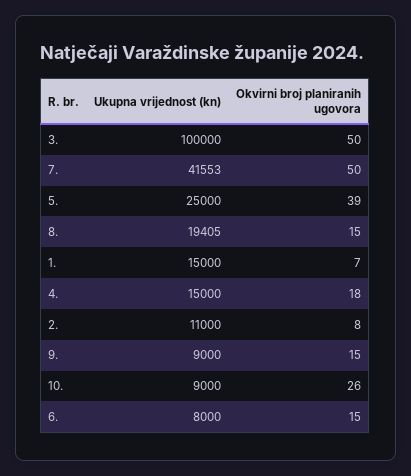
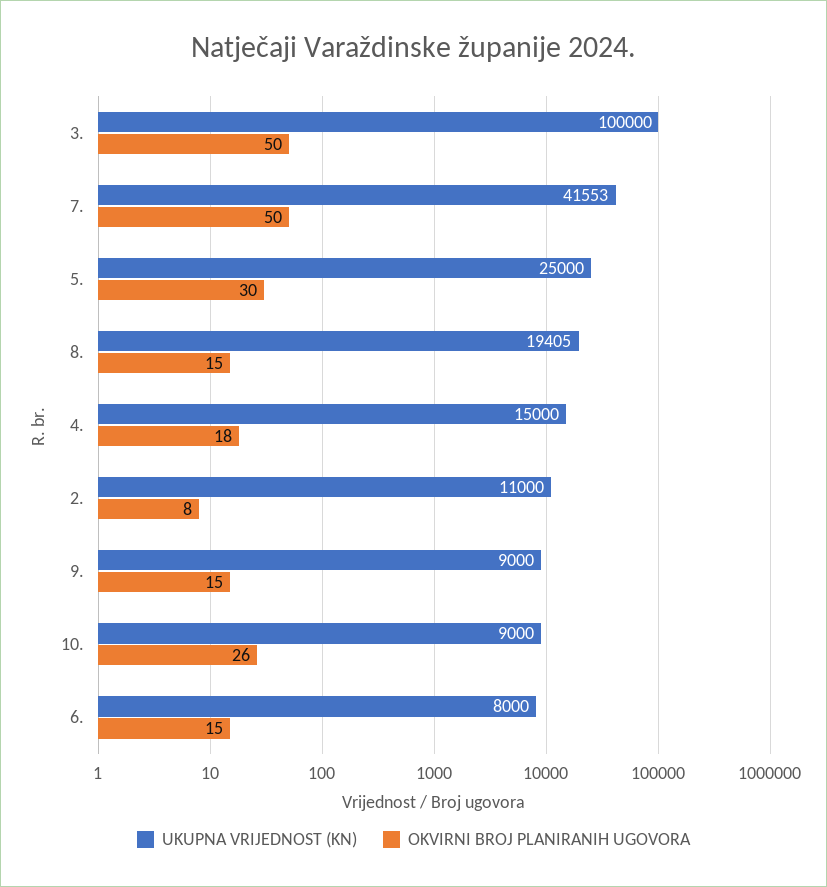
  {
    "Ukupna vrijednost (kn)": {
      "3.": 100000,
      "7.": 41553,
      "5.": 25000,
      "8.": 19405,
-     "1.": 15000,
      "4.": 15000,
      "2.": 11000,
      "9.": 9000,
      "10.": 9000,
      "6.": 8000
    },
    "Okvirni broj planiranih ugovora": {
      "3.": 50,
      "7.": 50,
-     "5.": 39,
+     "5.": 30,
      "8.": 15,
-     "1.": 7,
      "4.": 18,
      "2.": 8,
      "9.": 15,
      "10.": 26,
      "6.": 15
    }
  }

